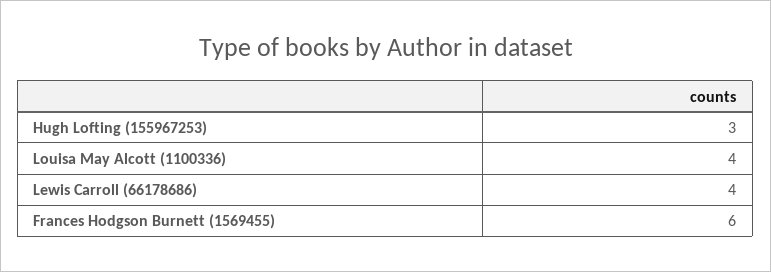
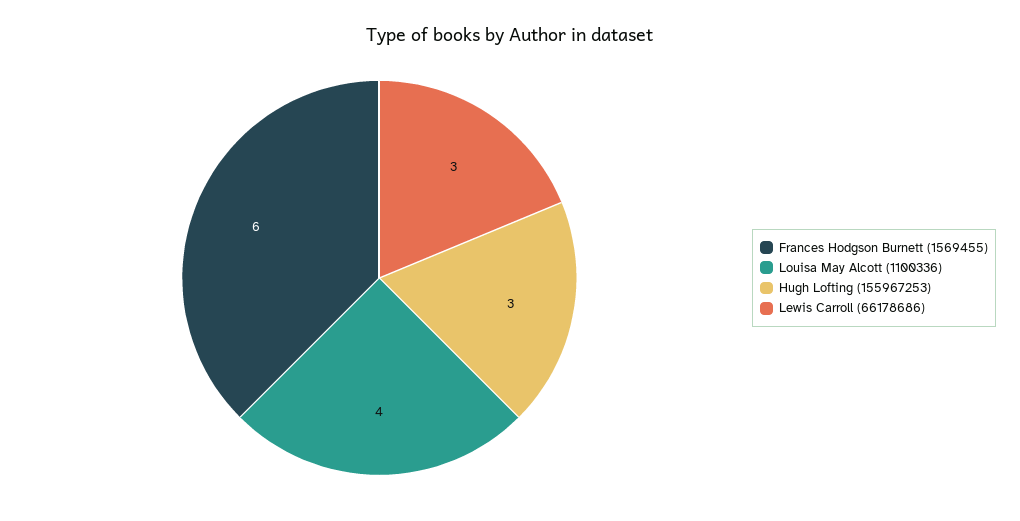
  {
    "Hugh Lofting (155967253)": 3,
    "Louisa May Alcott (1100336)": 4,
-   "Lewis Carroll (66178686)": 4,
+   "Lewis Carroll (66178686)": 3,
    "Frances Hodgson Burnett (1569455)": 6
  }

